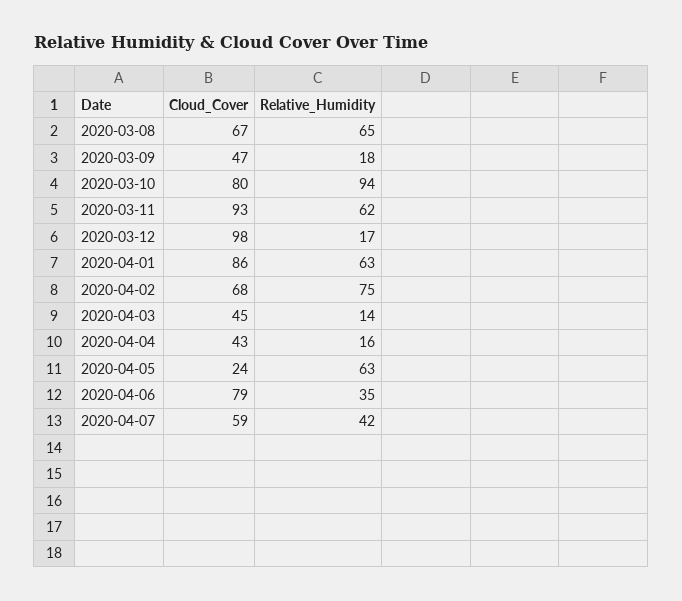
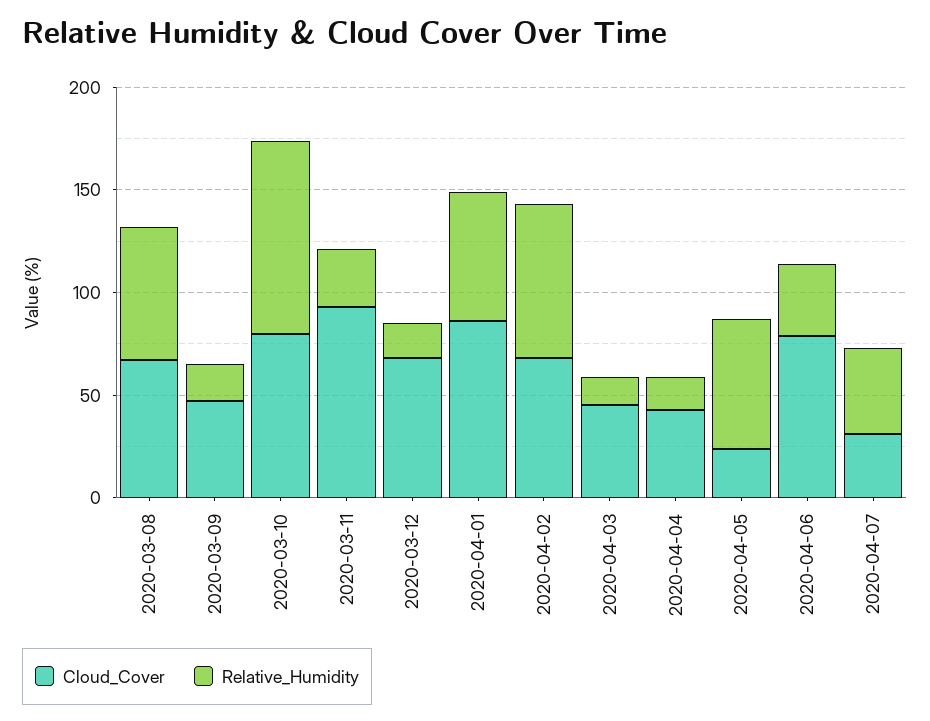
  {
    "Cloud_Cover": {
      "2020-03-08": 67,
      "2020-03-09": 47,
      "2020-03-10": 80,
      "2020-03-11": 93,
-     "2020-03-12": 98,
+     "2020-03-12": 70,
      "2020-04-01": 86,
      "2020-04-02": 68,
      "2020-04-03": 45,
      "2020-04-04": 43,
      "2020-04-05": 24,
      "2020-04-06": 79,
-     "2020-04-07": 59
+     "2020-04-07": 30
    },
    "Relative_Humidity": {
      "2020-03-08": 65,
      "2020-03-09": 18,
      "2020-03-10": 94,
-     "2020-03-11": 62,
+     "2020-03-11": 30,
      "2020-03-12": 17,
      "2020-04-01": 63,
      "2020-04-02": 75,
      "2020-04-03": 14,
      "2020-04-04": 16,
      "2020-04-05": 63,
      "2020-04-06": 35,
      "2020-04-07": 42
    }
  }

